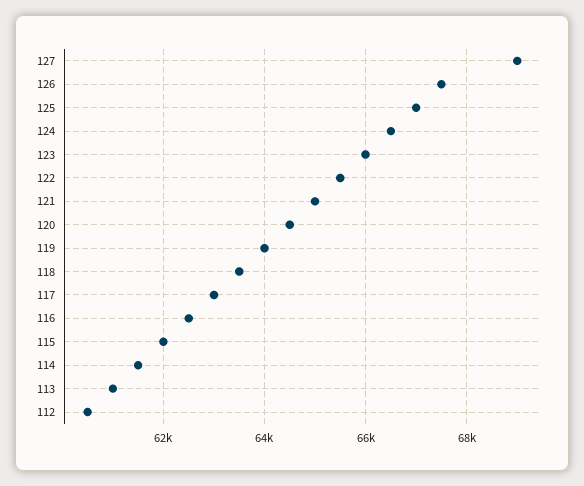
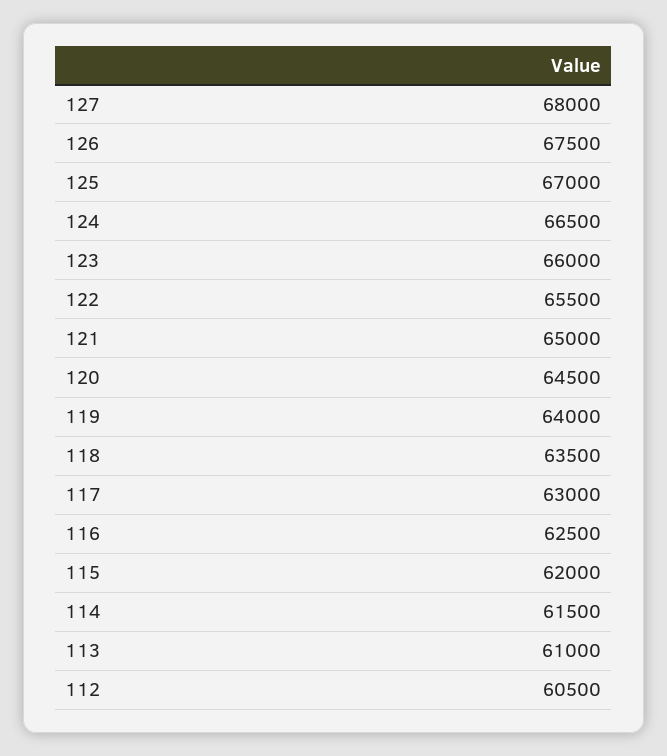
  {
-   "127": 69000,
+   "127": 68000,
    "126": 67500,
    "125": 67000,
    "124": 66500,
    "123": 66000,
    "122": 65500,
    "121": 65000,
    "120": 64500,
    "119": 64000,
    "118": 63500,
    "117": 63000,
    "116": 62500,
    "115": 62000,
    "114": 61500,
    "113": 61000,
    "112": 60500
  }

